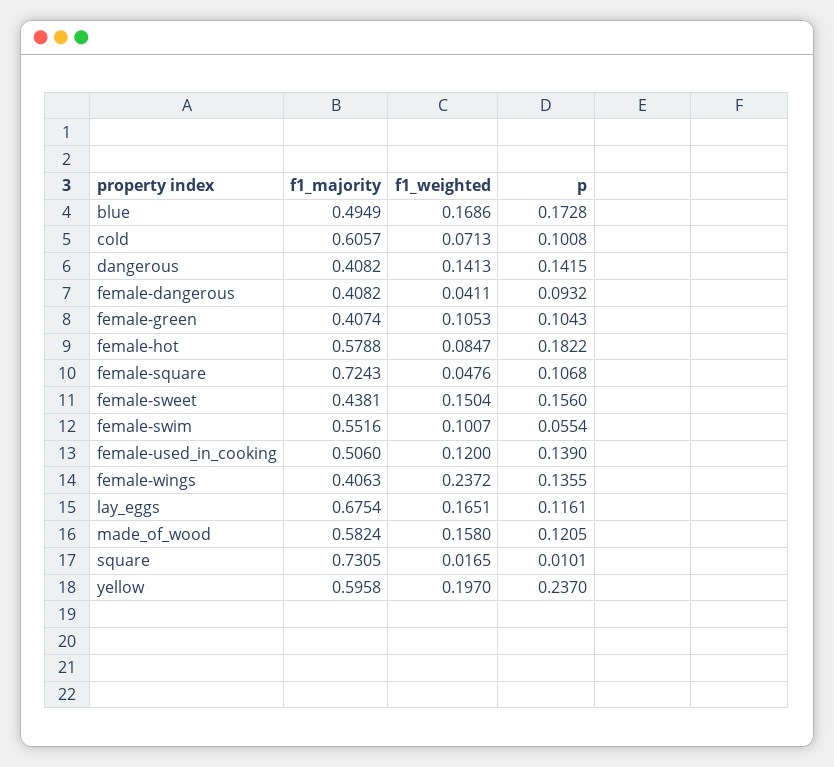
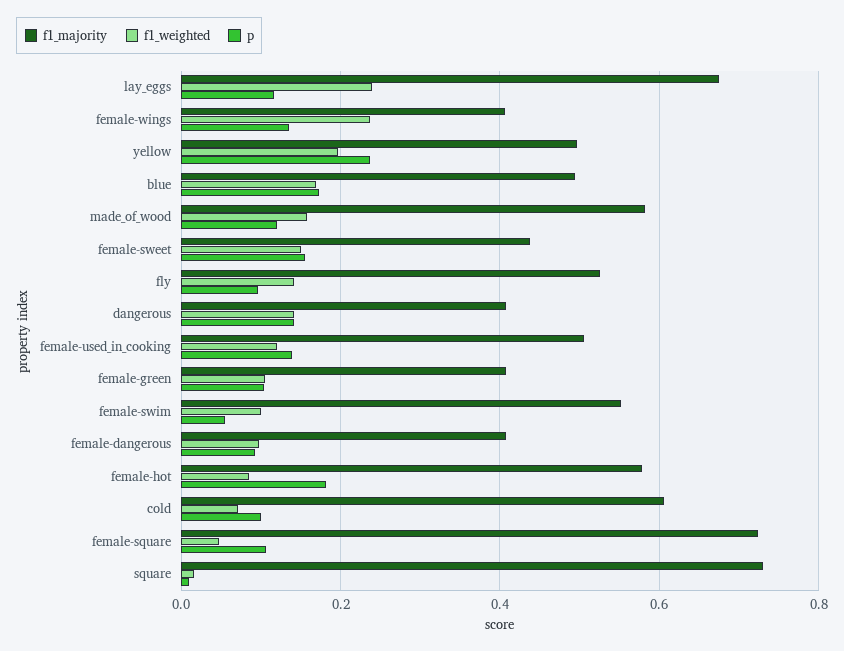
  {
    "f1_majority": {
      "blue": 0.4949,
      "cold": 0.6057,
      "dangerous": 0.4082,
      "female-dangerous": 0.4082,
      "female-green": 0.4074,
      "female-hot": 0.5788,
      "female-square": 0.7243,
      "female-sweet": 0.4381,
      "female-swim": 0.5516,
      "female-used_in_cooking": 0.506,
      "female-wings": 0.4063,
      "lay_eggs": 0.6754,
      "made_of_wood": 0.5824,
      "square": 0.7305,
-     "yellow": 0.5958
+     "yellow": 0.5,
+     "fly": 0.52
    },
    "f1_weighted": {
      "blue": 0.1686,
      "cold": 0.0713,
      "dangerous": 0.1413,
-     "female-dangerous": 0.0411,
+     "female-dangerous": 0.1,
      "female-green": 0.1053,
      "female-hot": 0.0847,
      "female-square": 0.0476,
      "female-sweet": 0.1504,
      "female-swim": 0.1007,
      "female-used_in_cooking": 0.12,
      "female-wings": 0.2372,
-     "lay_eggs": 0.1651,
+     "lay_eggs": 0.24,
      "made_of_wood": 0.158,
      "square": 0.0165,
-     "yellow": 0.197
+     "yellow": 0.197,
+     "fly": 0.14
    },
    "p": {
      "blue": 0.1728,
      "cold": 0.1008,
      "dangerous": 0.1415,
      "female-dangerous": 0.0932,
      "female-green": 0.1043,
      "female-hot": 0.1822,
      "female-square": 0.1068,
      "female-sweet": 0.156,
      "female-swim": 0.0554,
      "female-used_in_cooking": 0.139,
      "female-wings": 0.1355,
      "lay_eggs": 0.1161,
      "made_of_wood": 0.1205,
      "square": 0.0101,
-     "yellow": 0.237
+     "yellow": 0.237,
+     "fly": 0.1
    }
  }

